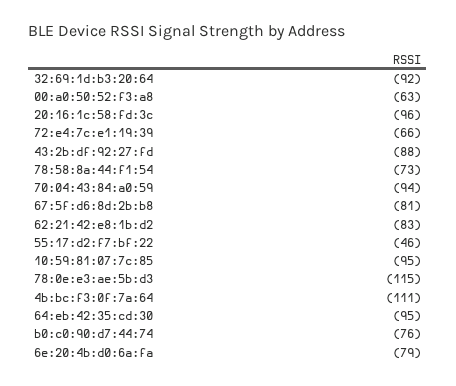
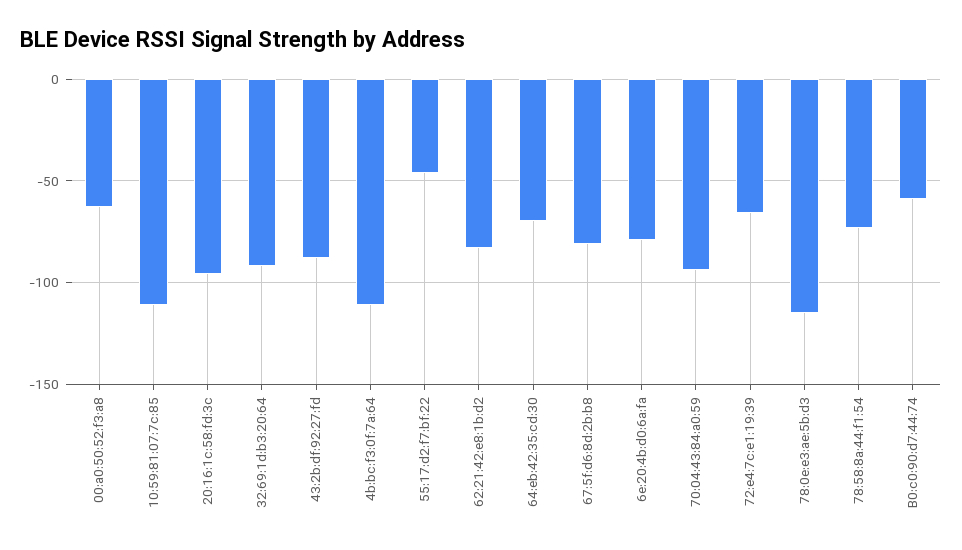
  {
    "32:69:1d:b3:20:64": -92,
    "00:a0:50:52:f3:a8": -63,
    "20:16:1c:58:fd:3c": -96,
    "72:e4:7c:e1:19:39": -66,
    "43:2b:df:92:27:fd": -88,
    "78:58:8a:44:f1:54": -73,
    "70:04:43:84:a0:59": -94,
    "67:5f:d6:8d:2b:b8": -81,
    "62:21:42:e8:1b:d2": -83,
    "55:17:d2:f7:bf:22": -46,
-   "10:59:81:07:7c:85": -95,
+   "10:59:81:07:7c:85": -110,
    "78:0e:e3:ae:5b:d3": -115,
    "4b:bc:f3:0f:7a:64": -111,
-   "64:eb:42:35:cd:30": -95,
+   "64:eb:42:35:cd:30": -70,
-   "b0:c0:90:d7:44:74": -76,
+   "b0:c0:90:d7:44:74": -60,
    "6e:20:4b:d0:6a:fa": -79
  }

